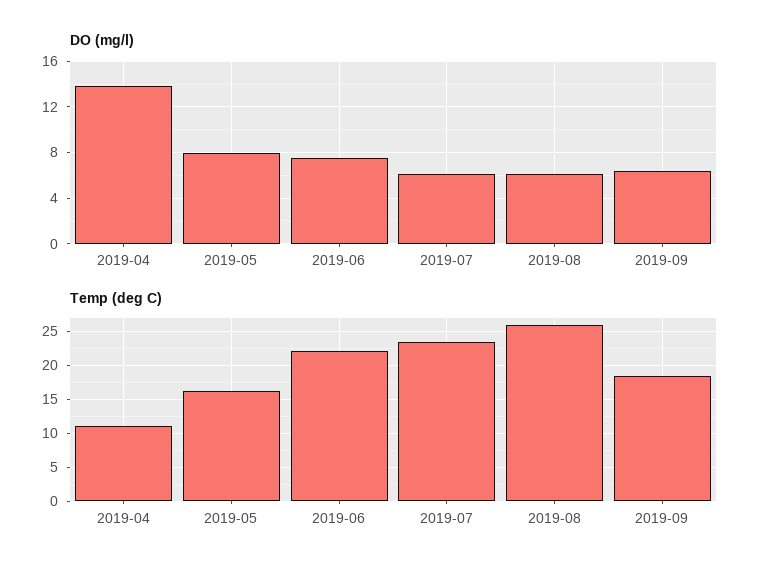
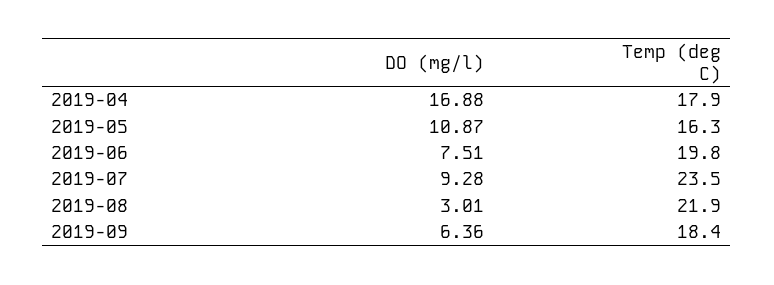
  {
    "DO (mg/l)": {
-     "2019-04": 14,
+     "2019-04": 16.88,
-     "2019-05": 8,
+     "2019-05": 10.87,
      "2019-06": 7.51,
-     "2019-07": 6,
+     "2019-07": 9.28,
-     "2019-08": 6,
+     "2019-08": 3.01,
      "2019-09": 6.36
    },
    "Temp (deg C)": {
-     "2019-04": 11,
+     "2019-04": 17.9,
      "2019-05": 16.3,
-     "2019-06": 22,
+     "2019-06": 19.8,
      "2019-07": 23.5,
-     "2019-08": 26,
+     "2019-08": 21.9,
      "2019-09": 18.4
    }
  }

